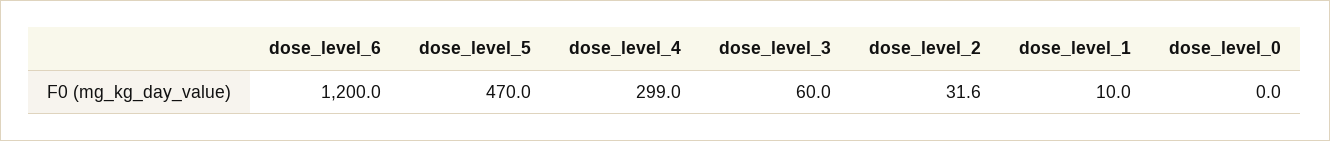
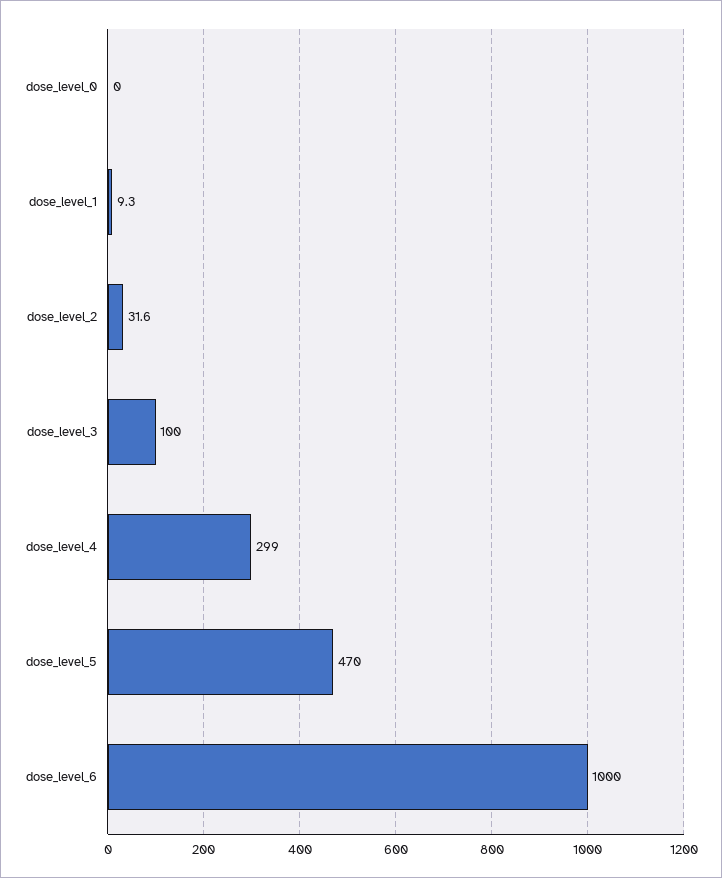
  {
-   "dose_level_6": 1200,
+   "dose_level_6": 1000,
    "dose_level_5": 470,
    "dose_level_4": 299,
-   "dose_level_3": 60,
+   "dose_level_3": 100,
    "dose_level_2": 31.6,
-   "dose_level_1": 10,
+   "dose_level_1": 9.3,
    "dose_level_0": 0
  }

